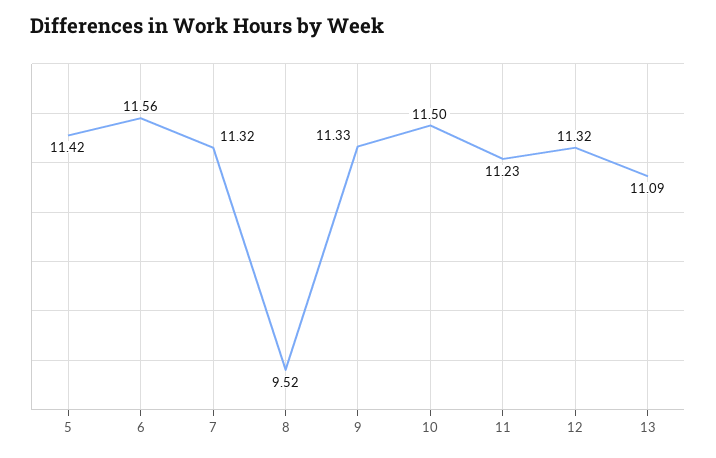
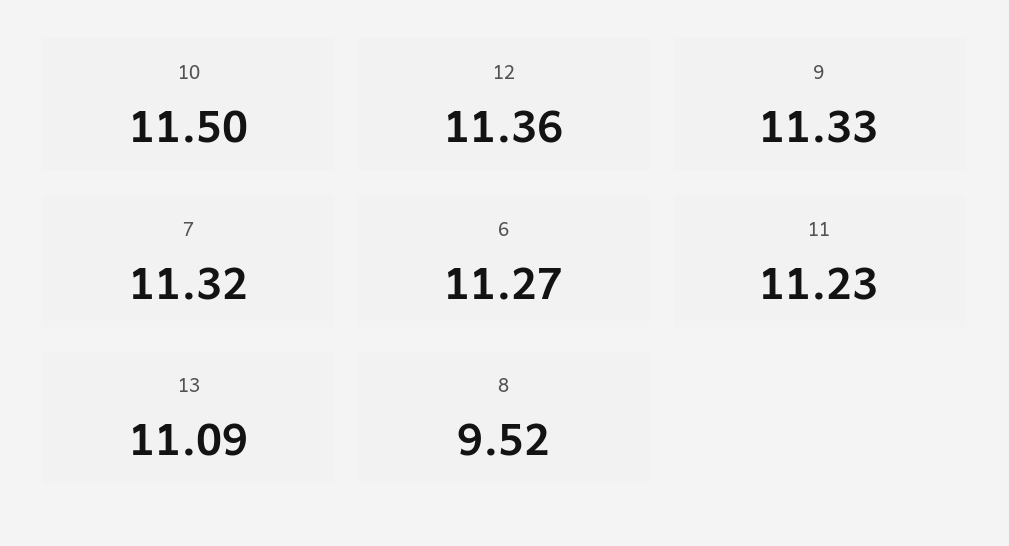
  {
-   "5": 11.42,
-   "6": 11.56,
+   "6": 11.27,
    "7": 11.32,
    "8": 9.52,
    "9": 11.33,
    "10": 11.5,
    "11": 11.23,
-   "12": 11.32,
+   "12": 11.36,
    "13": 11.09
  }

